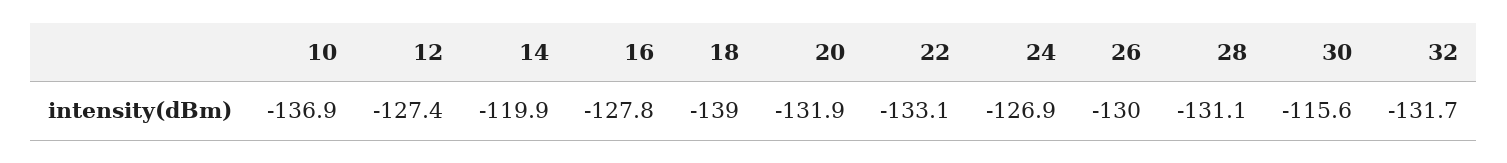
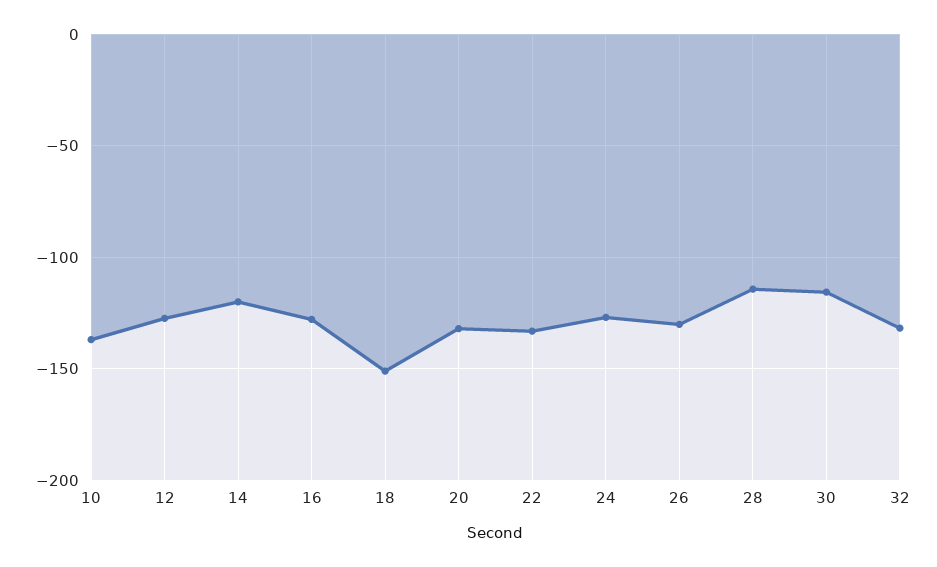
  {
    "10": -136.9,
    "12": -127.4,
    "14": -119.9,
    "16": -127.8,
-   "18": -139,
+   "18": -150,
    "20": -131.9,
    "22": -133.1,
    "24": -126.9,
    "26": -130,
-   "28": -131.1,
+   "28": -115,
    "30": -115.6,
    "32": -131.7
  }

